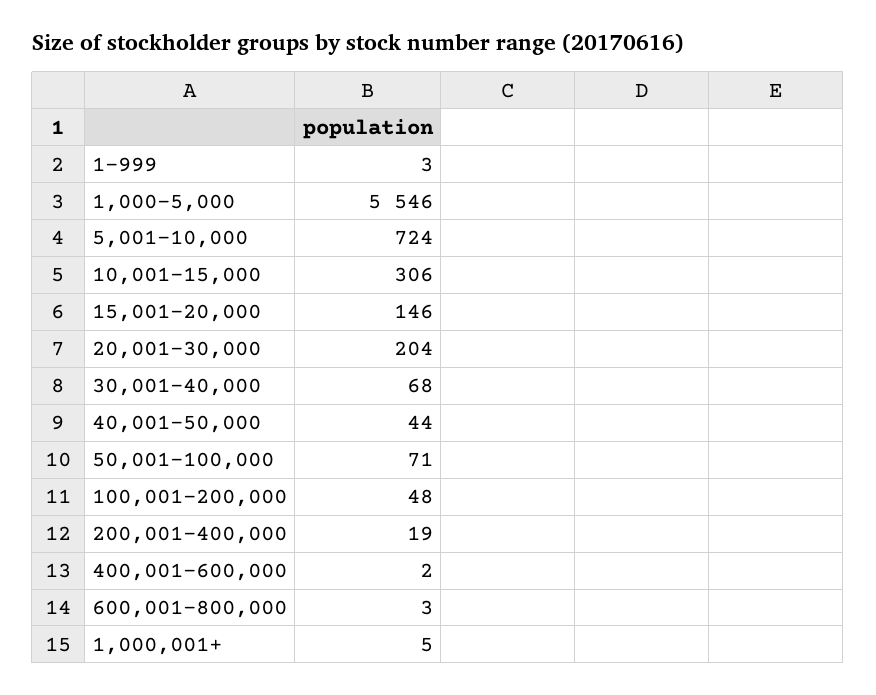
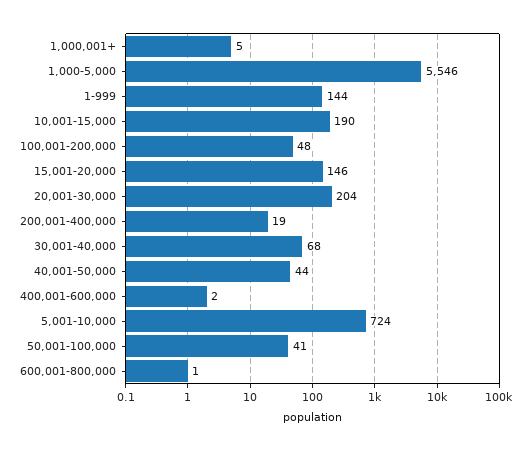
  {
-   "1-999": 3,
+   "1-999": 144,
    "1,000-5,000": 5546,
    "5,001-10,000": 724,
-   "10,001-15,000": 306,
+   "10,001-15,000": 190,
    "15,001-20,000": 146,
    "20,001-30,000": 204,
    "30,001-40,000": 68,
    "40,001-50,000": 44,
-   "50,001-100,000": 71,
+   "50,001-100,000": 41,
    "100,001-200,000": 48,
    "200,001-400,000": 19,
    "400,001-600,000": 2,
-   "600,001-800,000": 3,
+   "600,001-800,000": 1,
    "1,000,001+": 5
  }

